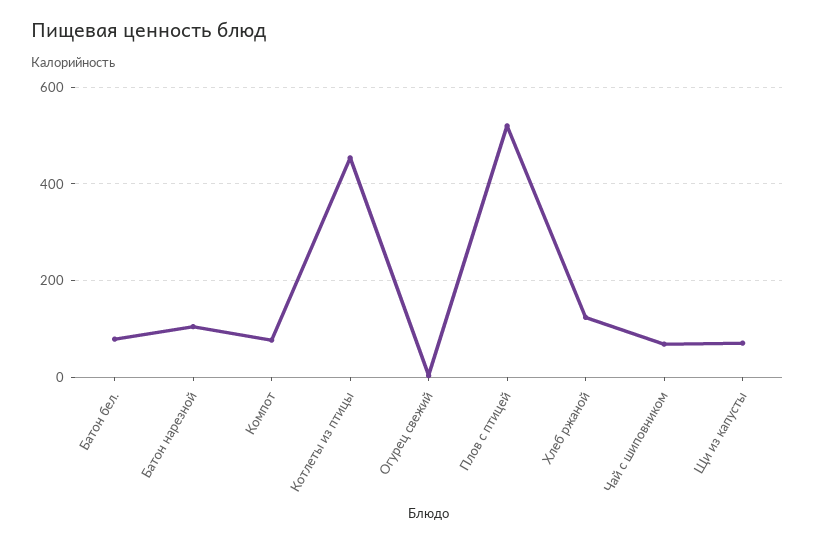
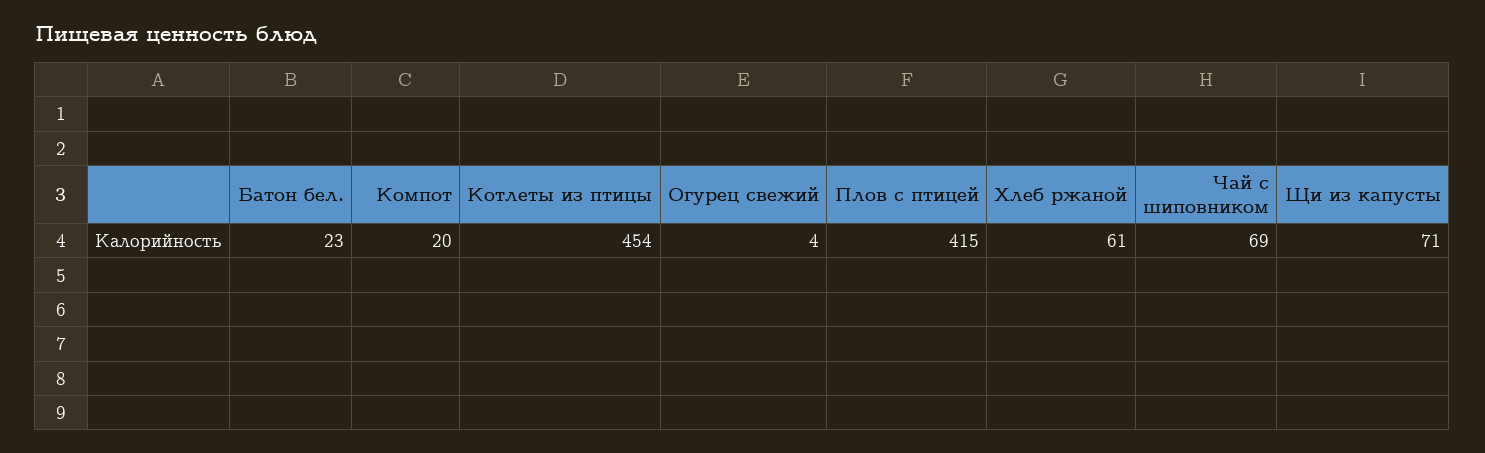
  {
-   "Батон бел.": 80,
+   "Батон бел.": 23,
-   "Батон нарезной": 100,
-   "Компот": 80,
+   "Компот": 20,
    "Котлеты из птицы": 454,
    "Огурец свежий": 4,
-   "Плов с птицей": 520,
+   "Плов с птицей": 415,
-   "Хлеб ржаной": 120,
+   "Хлеб ржаной": 61,
    "Чай с шиповником": 69,
    "Щи из капусты": 71
  }

